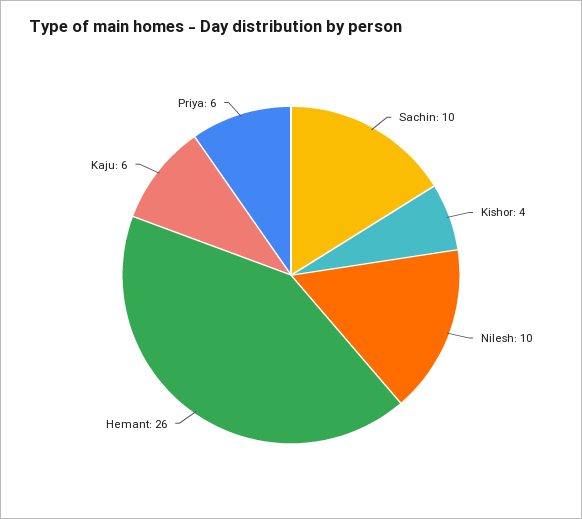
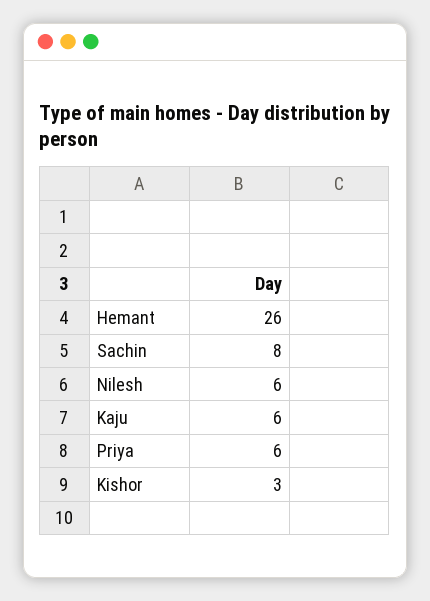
  {
-   "Sachin": 10,
+   "Sachin": 8,
-   "Kishor": 4,
+   "Kishor": 3,
-   "Nilesh": 10,
+   "Nilesh": 6,
    "Hemant": 26,
    "Kaju": 6,
    "Priya": 6
  }

